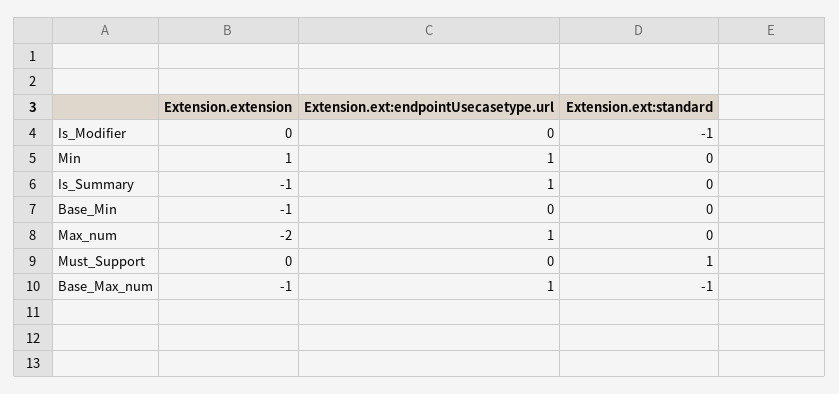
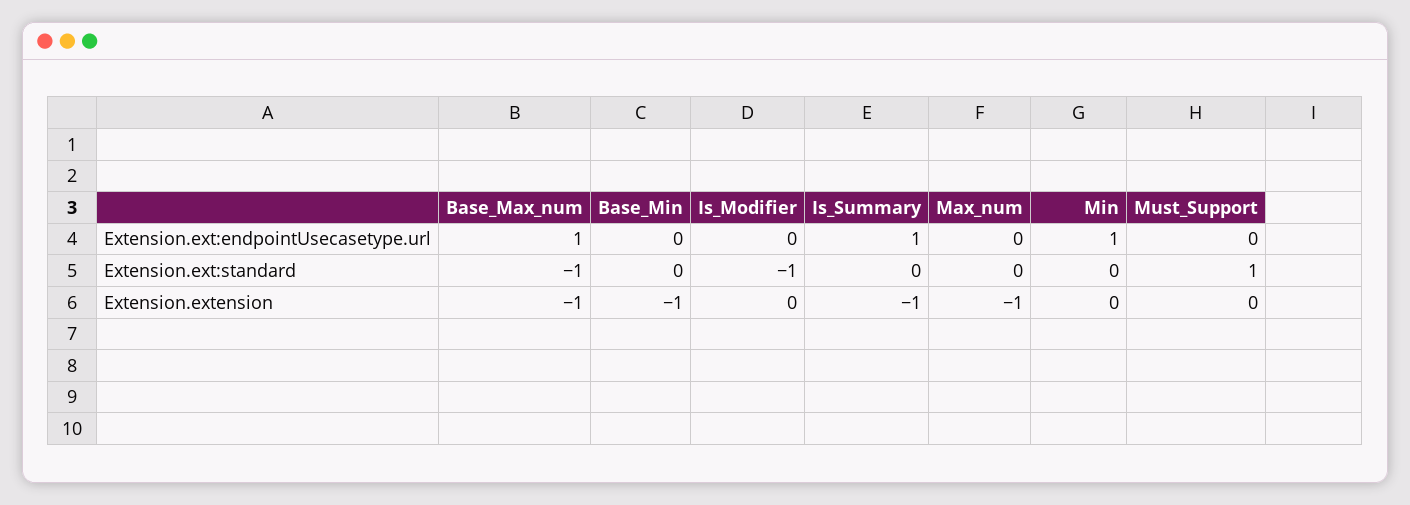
  {
    "Extension.extension": {
      "Is_Modifier": 0,
-     "Min": 1,
+     "Min": 0,
      "Is_Summary": -1,
      "Base_Min": -1,
-     "Max_num": -2,
+     "Max_num": -1,
      "Must_Support": 0,
      "Base_Max_num": -1
    },
    "Extension.ext:endpointUsecasetype.url": {
      "Is_Modifier": 0,
      "Min": 1,
      "Is_Summary": 1,
      "Base_Min": 0,
-     "Max_num": 1,
+     "Max_num": 0,
      "Must_Support": 0,
      "Base_Max_num": 1
    },
    "Extension.ext:standard": {
      "Is_Modifier": -1,
      "Min": 0,
      "Is_Summary": 0,
      "Base_Min": 0,
      "Max_num": 0,
      "Must_Support": 1,
      "Base_Max_num": -1
    }
  }

